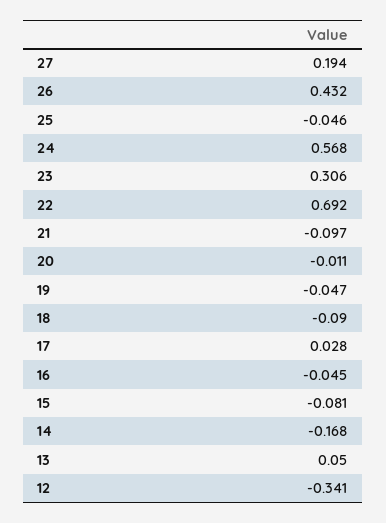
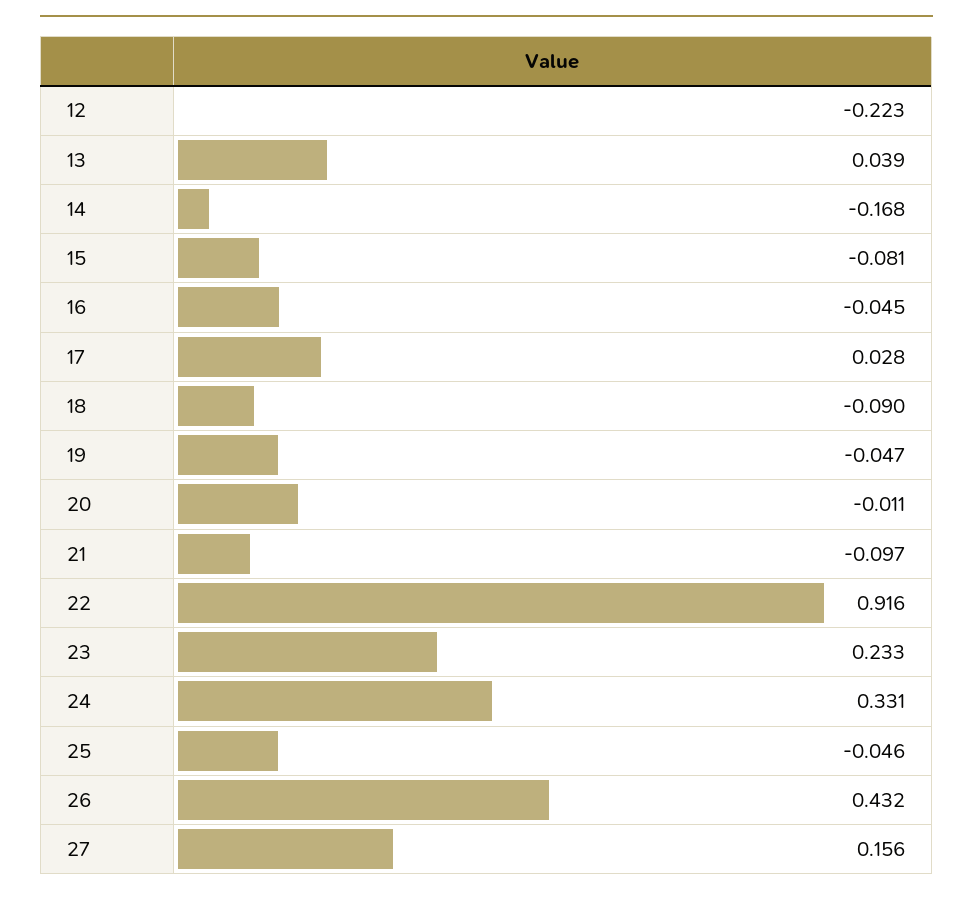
  {
-   "27": 0.194,
+   "27": 0.156,
    "26": 0.432,
    "25": -0.046,
-   "24": 0.568,
+   "24": 0.331,
-   "23": 0.306,
+   "23": 0.233,
-   "22": 0.692,
+   "22": 0.916,
    "21": -0.097,
    "20": -0.011,
    "19": -0.047,
    "18": -0.09,
    "17": 0.028,
    "16": -0.045,
    "15": -0.081,
    "14": -0.168,
-   "13": 0.05,
+   "13": 0.039,
-   "12": -0.341
+   "12": -0.223
  }

